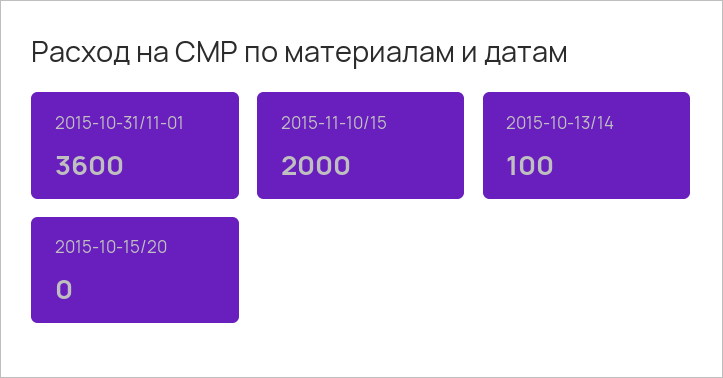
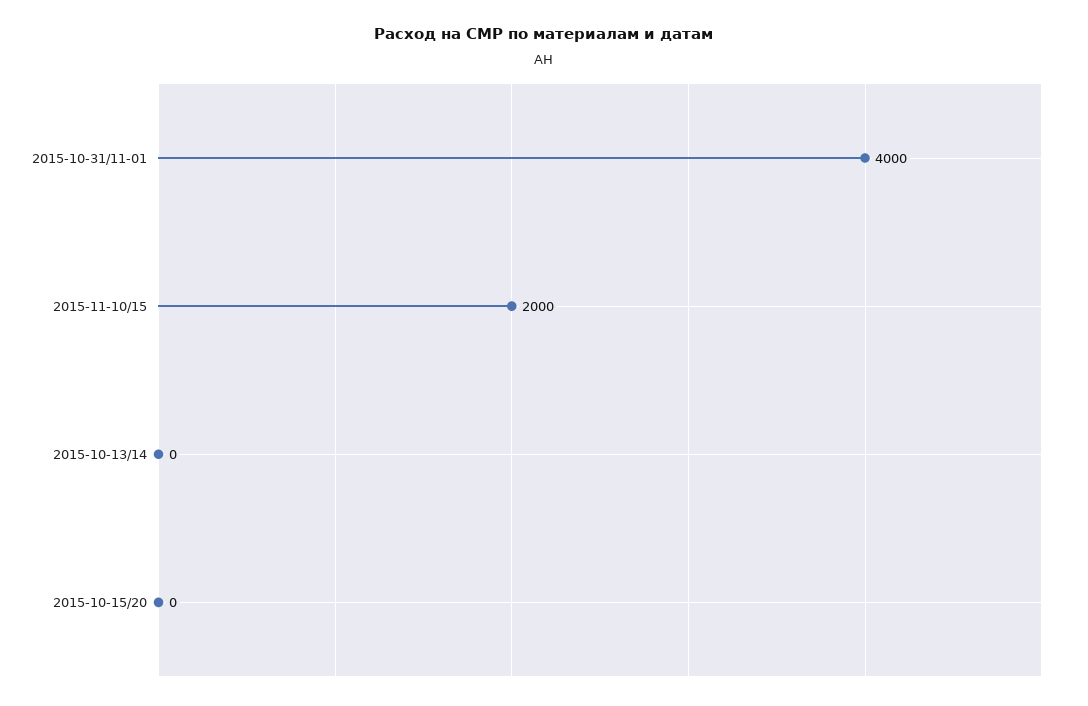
  {
-   "2015-10-31/11-01": 3600,
+   "2015-10-31/11-01": 4000,
    "2015-11-10/15": 2000,
-   "2015-10-13/14": 100,
+   "2015-10-13/14": 0,
    "2015-10-15/20": 0
  }

